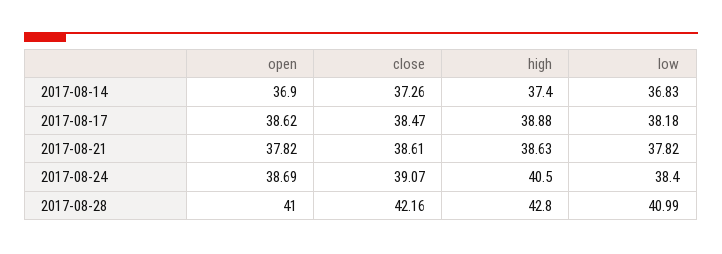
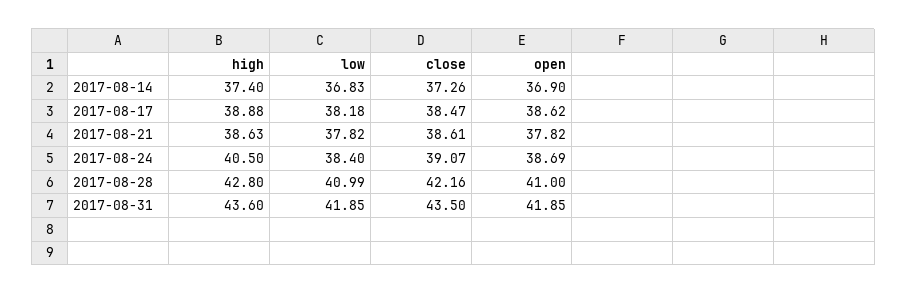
  {
    "open": {
      "2017-08-14": 36.9,
      "2017-08-17": 38.62,
      "2017-08-21": 37.82,
      "2017-08-24": 38.69,
-     "2017-08-28": 41
+     "2017-08-28": 41,
+     "2017-08-31": 41.85
    },
    "close": {
      "2017-08-14": 37.26,
      "2017-08-17": 38.47,
      "2017-08-21": 38.61,
      "2017-08-24": 39.07,
-     "2017-08-28": 42.16
+     "2017-08-28": 42.16,
+     "2017-08-31": 43.5
    },
    "high": {
      "2017-08-14": 37.4,
      "2017-08-17": 38.88,
      "2017-08-21": 38.63,
      "2017-08-24": 40.5,
-     "2017-08-28": 42.8
+     "2017-08-28": 42.8,
+     "2017-08-31": 43.6
    },
    "low": {
      "2017-08-14": 36.83,
      "2017-08-17": 38.18,
      "2017-08-21": 37.82,
      "2017-08-24": 38.4,
-     "2017-08-28": 40.99
+     "2017-08-28": 40.99,
+     "2017-08-31": 41.85
    }
  }

